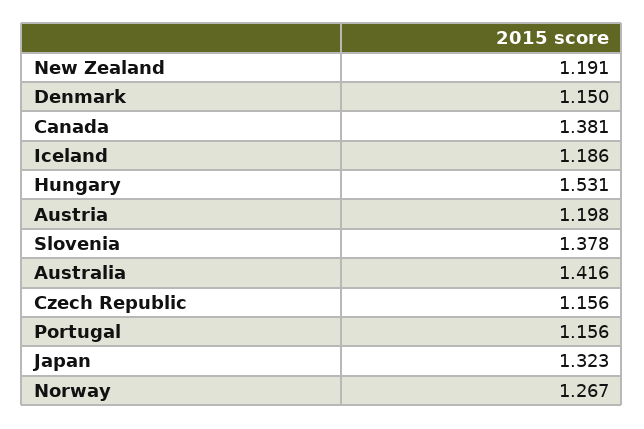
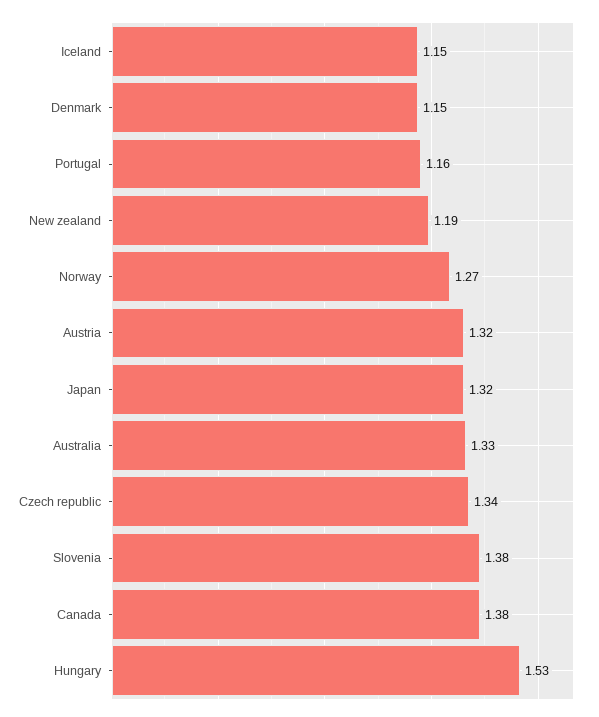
  {
    "New Zealand": 1.191,
    "Denmark": 1.15,
    "Canada": 1.381,
-   "Iceland": 1.186,
+   "Iceland": 1.15,
    "Hungary": 1.531,
-   "Austria": 1.198,
+   "Austria": 1.32,
    "Slovenia": 1.378,
-   "Australia": 1.416,
+   "Australia": 1.33,
-   "Czech Republic": 1.156,
+   "Czech Republic": 1.34,
    "Portugal": 1.156,
    "Japan": 1.323,
    "Norway": 1.267
  }

